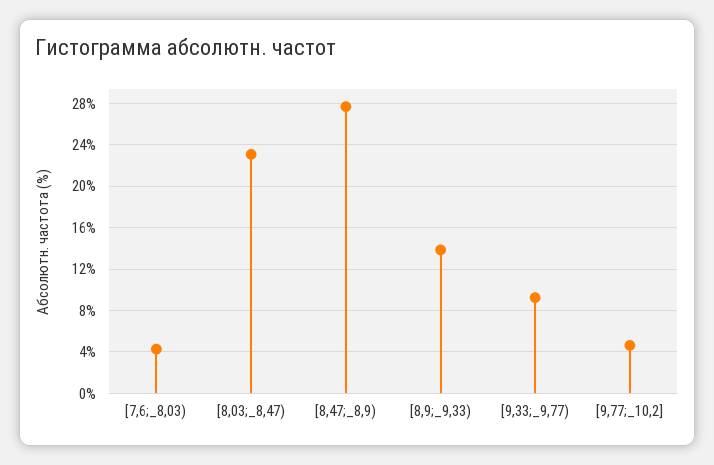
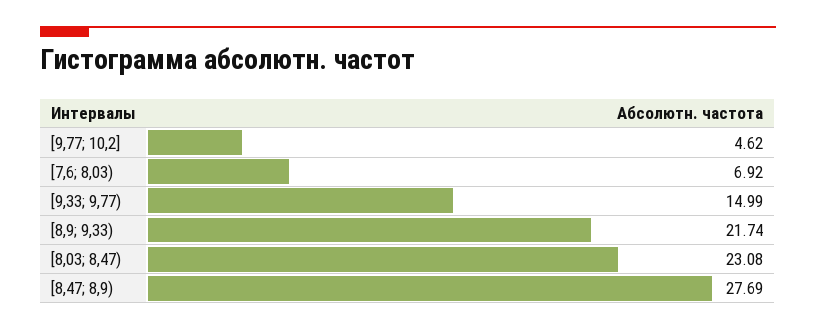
  {
-   "[7,6;_8,03)": 4,
+   "[7,6;_8,03)": 6.92,
    "[8,03;_8,47)": 23.08,
    "[8,47;_8,9)": 27.69,
-   "[8,9;_9,33)": 14,
+   "[8,9;_9,33)": 21.74,
-   "[9,33;_9,77)": 9,
+   "[9,33;_9,77)": 14.99,
    "[9,77;_10,2]": 4.62
  }

